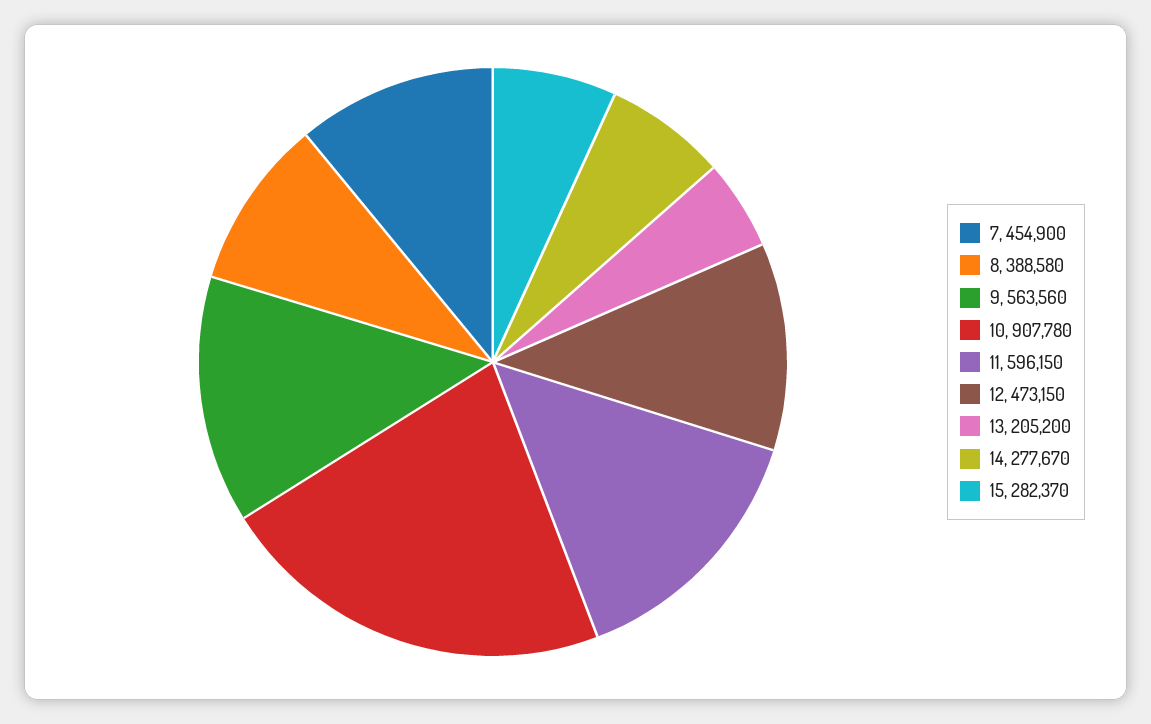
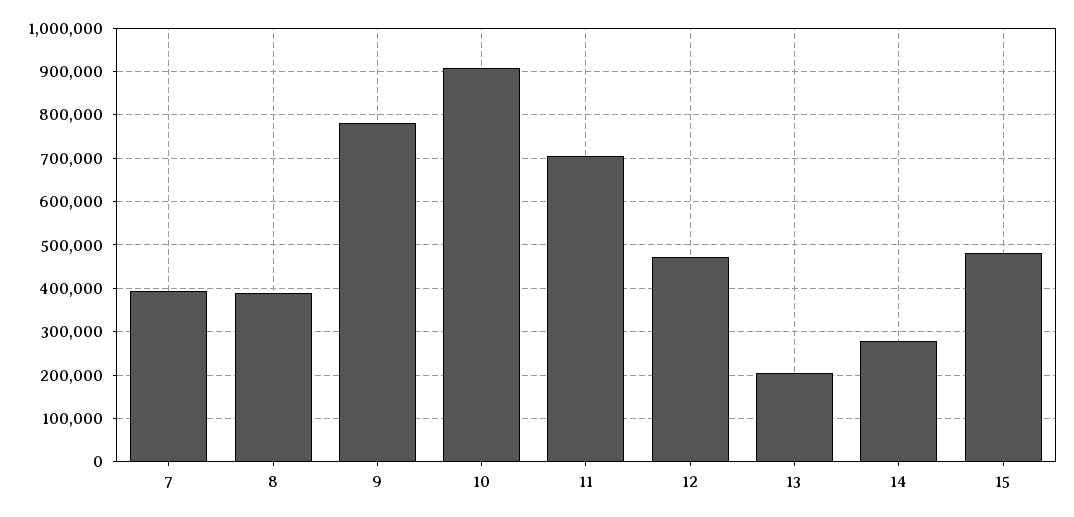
  {
-   "7": 454900,
+   "7": 400000,
    "8": 388580,
-   "9": 563560,
+   "9": 780000,
    "10": 907780,
-   "11": 596150,
+   "11": 700000,
    "12": 473150,
    "13": 205200,
    "14": 277670,
-   "15": 282370
+   "15": 480000
  }

